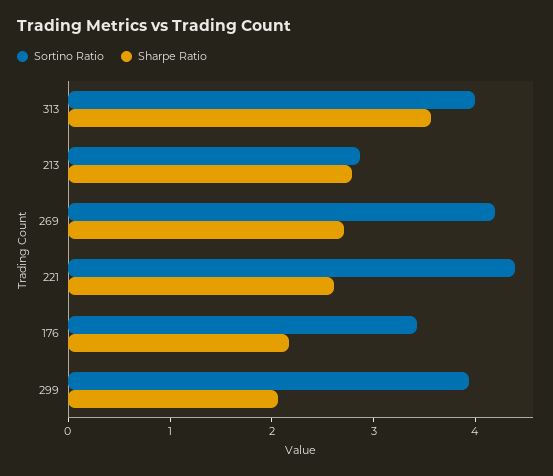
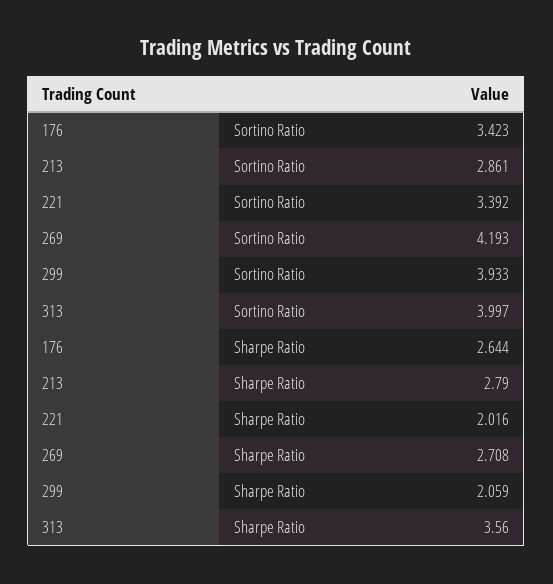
  {
    "Sortino Ratio": {
      "313": 3.997,
      "213": 2.861,
      "269": 4.193,
-     "221": 4.4,
+     "221": 3.392,
      "176": 3.423,
      "299": 3.933
    },
    "Sharpe Ratio": {
      "313": 3.56,
      "213": 2.79,
      "269": 2.708,
-     "221": 2.6,
+     "221": 2.016,
-     "176": 2.2,
+     "176": 2.644,
      "299": 2.059
    }
  }

